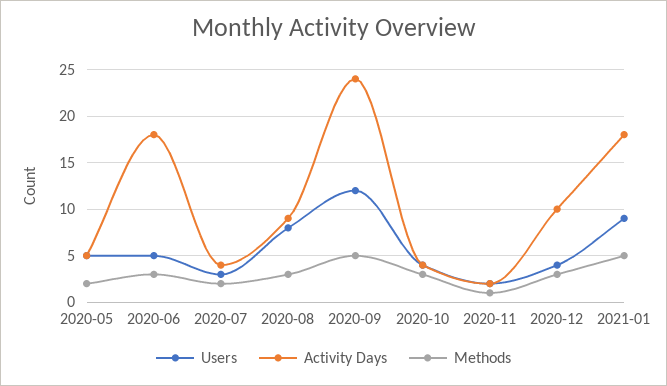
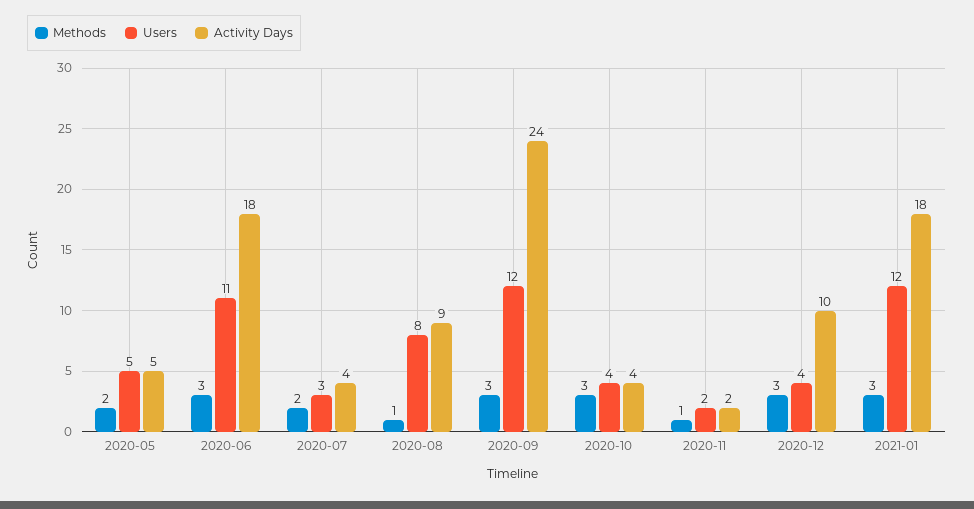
  {
    "Users": {
      "2020-05": 5,
-     "2020-06": 5,
+     "2020-06": 11,
      "2020-07": 3,
      "2020-08": 8,
      "2020-09": 12,
      "2020-10": 4,
      "2020-11": 2,
      "2020-12": 4,
-     "2021-01": 9
+     "2021-01": 12
    },
    "Activity Days": {
      "2020-05": 5,
      "2020-06": 18,
      "2020-07": 4,
      "2020-08": 9,
      "2020-09": 24,
      "2020-10": 4,
      "2020-11": 2,
      "2020-12": 10,
      "2021-01": 18
    },
    "Methods": {
      "2020-05": 2,
      "2020-06": 3,
      "2020-07": 2,
-     "2020-08": 3,
+     "2020-08": 1,
-     "2020-09": 5,
+     "2020-09": 3,
      "2020-10": 3,
      "2020-11": 1,
      "2020-12": 3,
-     "2021-01": 5
+     "2021-01": 3
    }
  }

